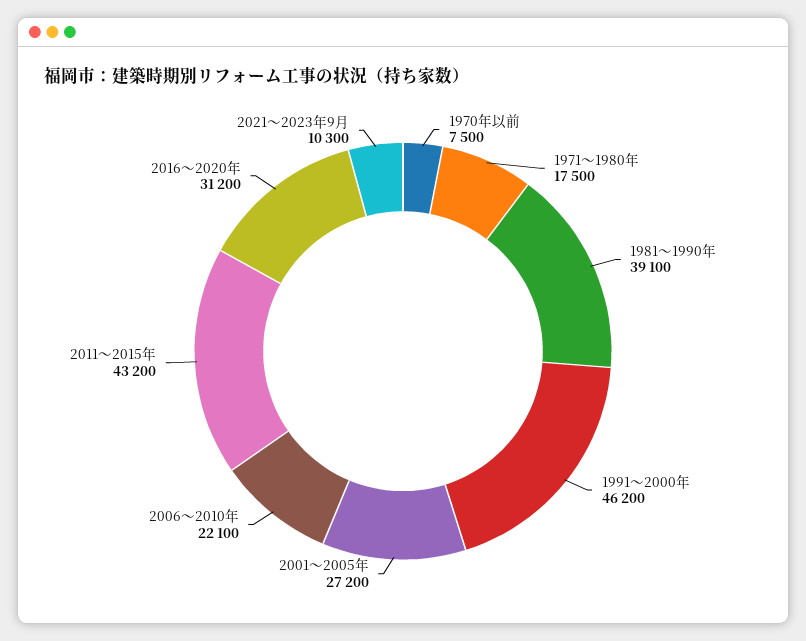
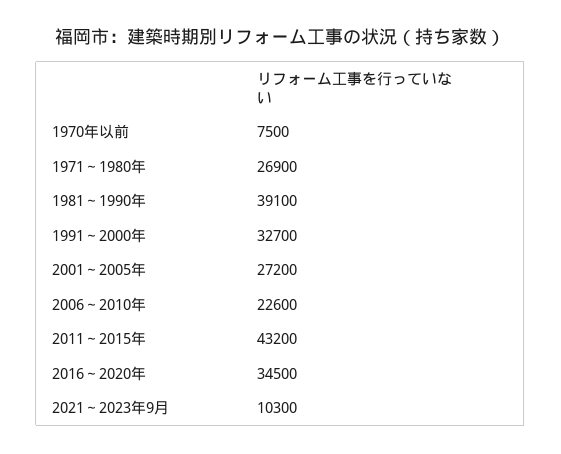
  {
    "1970年以前": 7500,
-   "1971～1980年": 17500,
+   "1971～1980年": 26900,
    "1981～1990年": 39100,
-   "1991～2000年": 46200,
+   "1991～2000年": 32700,
    "2001～2005年": 27200,
-   "2006～2010年": 22100,
+   "2006～2010年": 22600,
    "2011～2015年": 43200,
-   "2016～2020年": 31200,
+   "2016～2020年": 34500,
    "2021～2023年9月": 10300
  }

